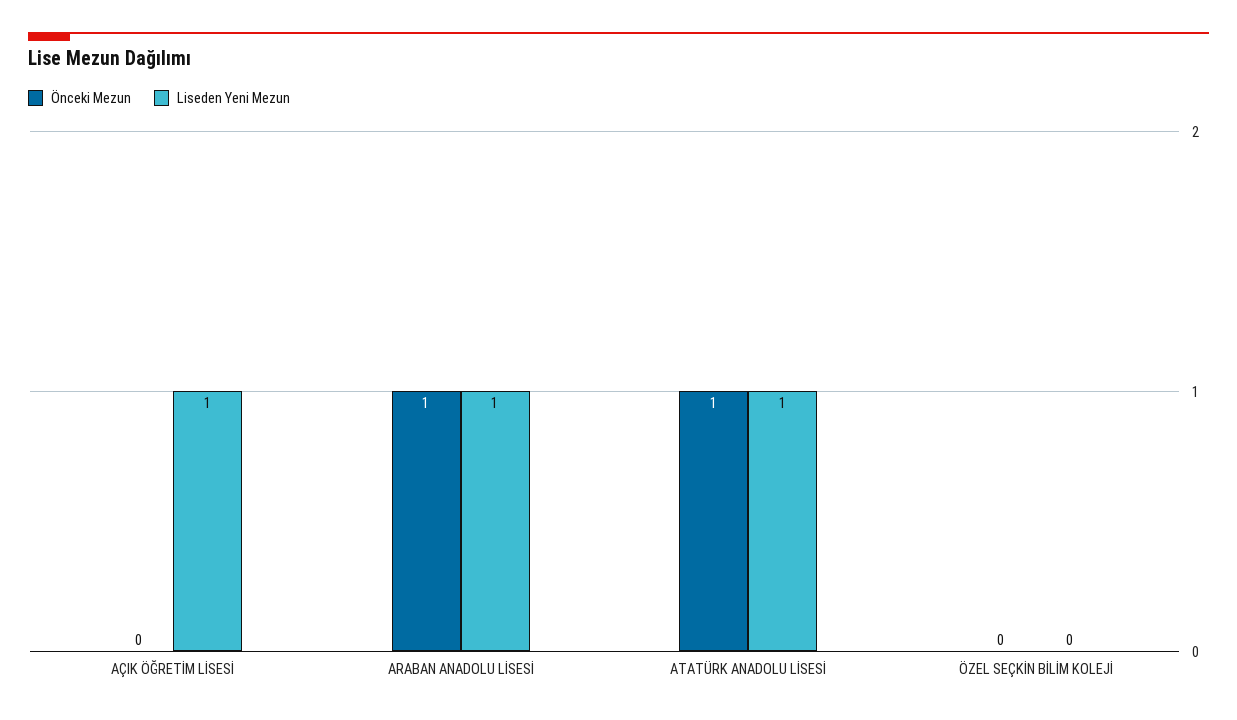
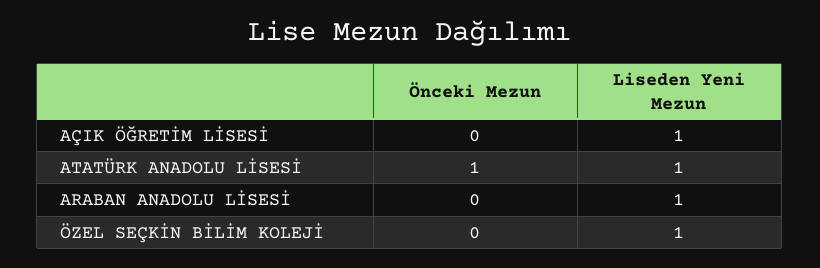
  {
    "Önceki Mezun": {
      "AÇIK ÖĞRETİM LİSESİ": 0,
-     "ARABAN ANADOLU LİSESİ": 1,
+     "ARABAN ANADOLU LİSESİ": 0,
      "ATATÜRK ANADOLU LİSESİ": 1,
      "ÖZEL SEÇKİN BİLİM KOLEJİ": 0
    },
    "Liseden Yeni Mezun": {
      "AÇIK ÖĞRETİM LİSESİ": 1,
      "ARABAN ANADOLU LİSESİ": 1,
      "ATATÜRK ANADOLU LİSESİ": 1,
-     "ÖZEL SEÇKİN BİLİM KOLEJİ": 0
+     "ÖZEL SEÇKİN BİLİM KOLEJİ": 1
    }
  }

